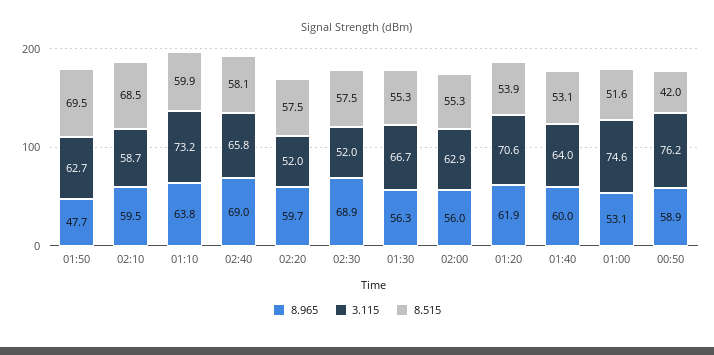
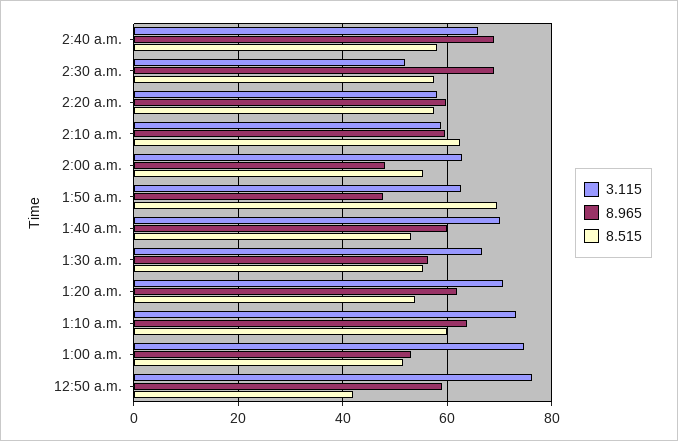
  {
    "8.965": {
      "01:50": 47.7,
      "02:10": 59.5,
      "01:10": 63.8,
      "02:40": 69,
      "02:20": 59.7,
      "02:30": 68.9,
      "01:30": 56.3,
-     "02:00": 56,
+     "02:00": 48,
      "01:20": 61.9,
      "01:40": 60,
      "01:00": 53.1,
      "00:50": 58.9
    },
    "3.115": {
      "01:50": 62.7,
      "02:10": 58.7,
      "01:10": 73.2,
      "02:40": 65.8,
-     "02:20": 52,
+     "02:20": 58,
      "02:30": 52,
      "01:30": 66.7,
      "02:00": 62.9,
      "01:20": 70.6,
-     "01:40": 64,
+     "01:40": 70,
      "01:00": 74.6,
      "00:50": 76.2
    },
    "8.515": {
      "01:50": 69.5,
-     "02:10": 68.5,
+     "02:10": 62,
      "01:10": 59.9,
      "02:40": 58.1,
      "02:20": 57.5,
      "02:30": 57.5,
      "01:30": 55.3,
      "02:00": 55.3,
      "01:20": 53.9,
      "01:40": 53.1,
      "01:00": 51.6,
      "00:50": 42
    }
  }

